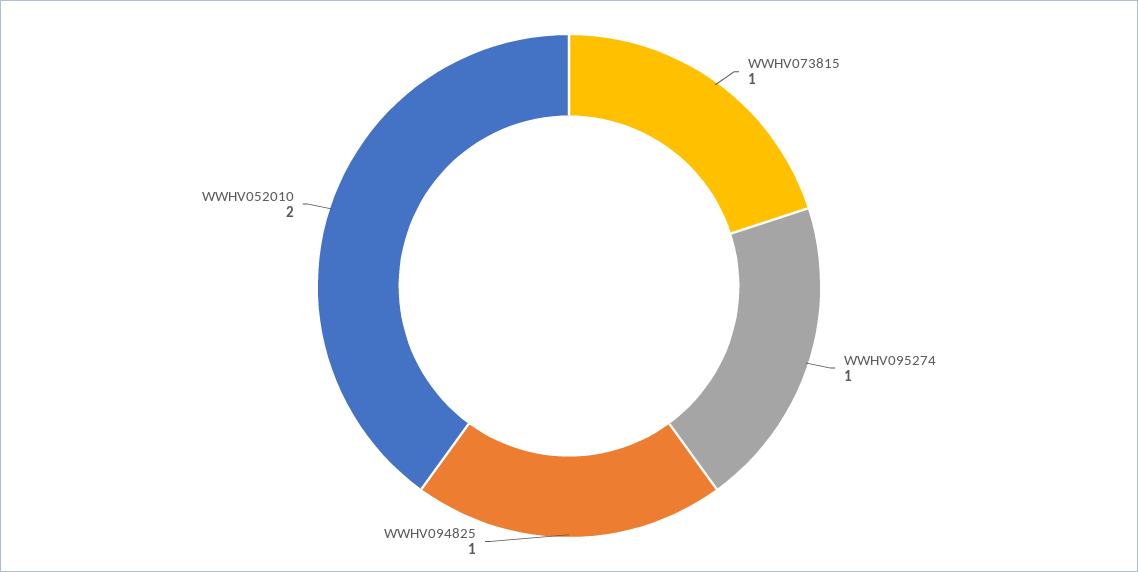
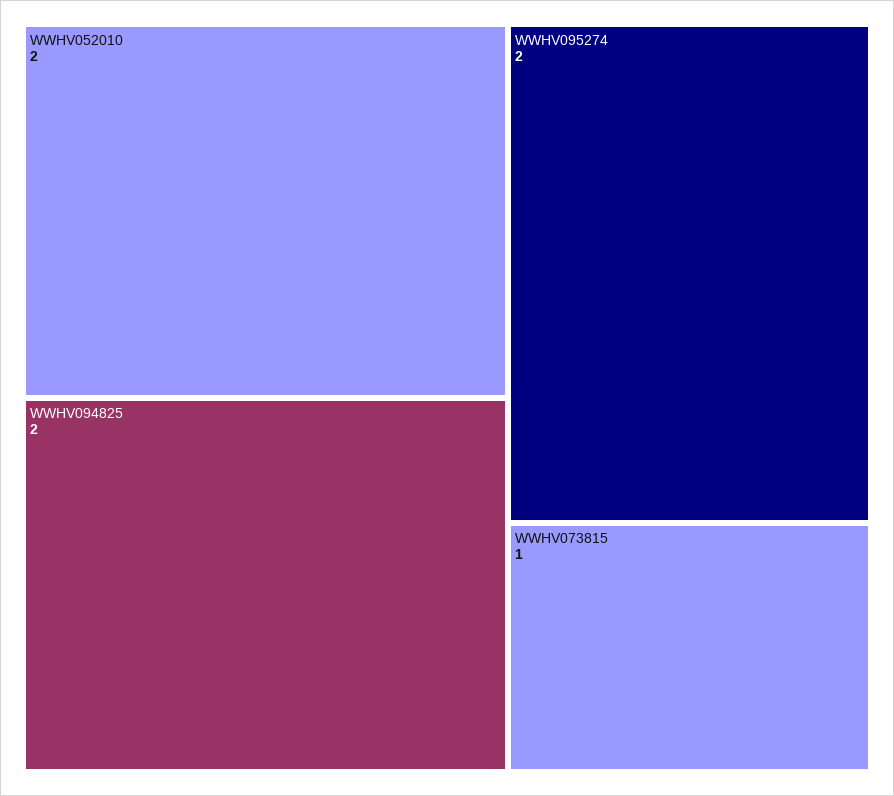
  {
    "WWHV073815": 1,
-   "WWHV095274": 1,
+   "WWHV095274": 2,
-   "WWHV094825": 1,
+   "WWHV094825": 2,
    "WWHV052010": 2
  }

